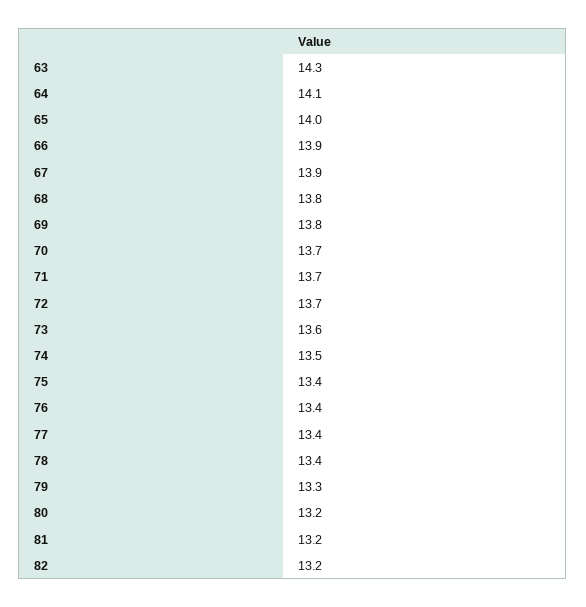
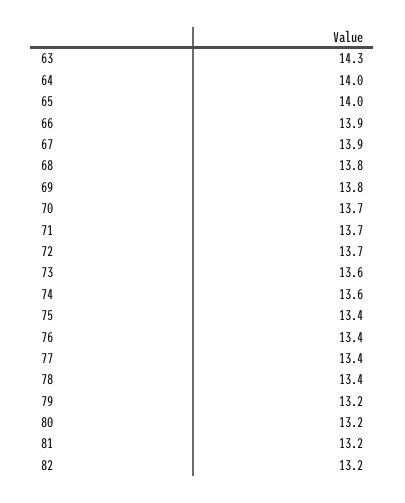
  {
    "63": 14.3,
-   "64": 14.1,
+   "64": 14,
    "65": 14,
    "66": 13.9,
    "67": 13.9,
    "68": 13.8,
    "69": 13.8,
    "70": 13.7,
    "71": 13.7,
    "72": 13.7,
    "73": 13.6,
-   "74": 13.5,
+   "74": 13.6,
    "75": 13.4,
    "76": 13.4,
    "77": 13.4,
    "78": 13.4,
-   "79": 13.3,
+   "79": 13.2,
    "80": 13.2,
    "81": 13.2,
    "82": 13.2
  }

